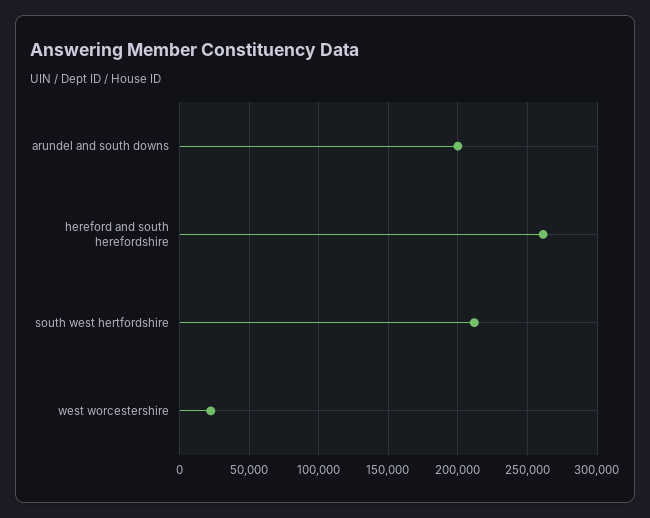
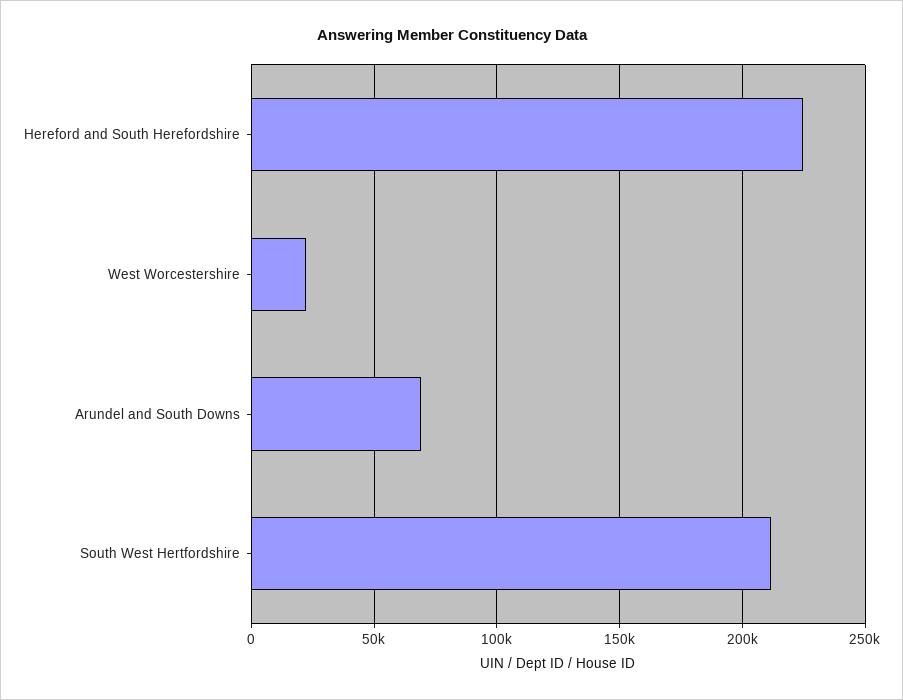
  {
-   "arundel and south downs": 200000,
+   "arundel and south downs": 70000,
-   "hereford and south herefordshire": 260000,
+   "hereford and south herefordshire": 225000,
    "south west hertfordshire": 210000,
    "west worcestershire": 20000
  }

